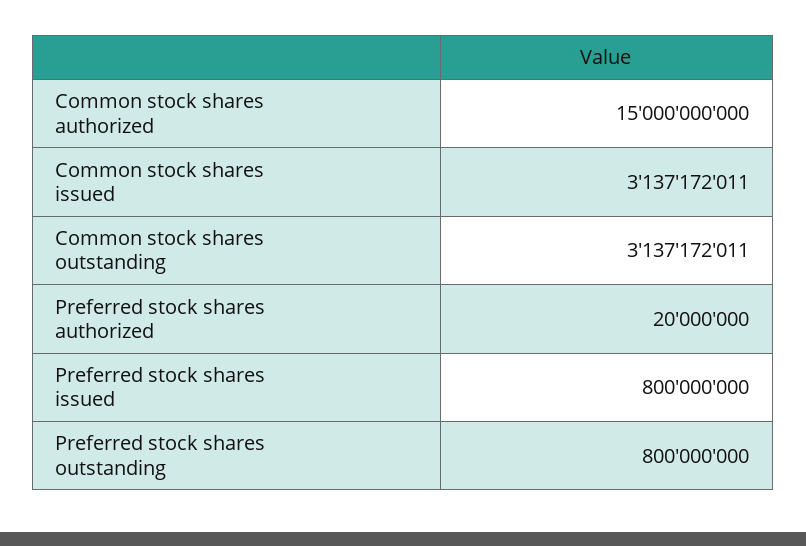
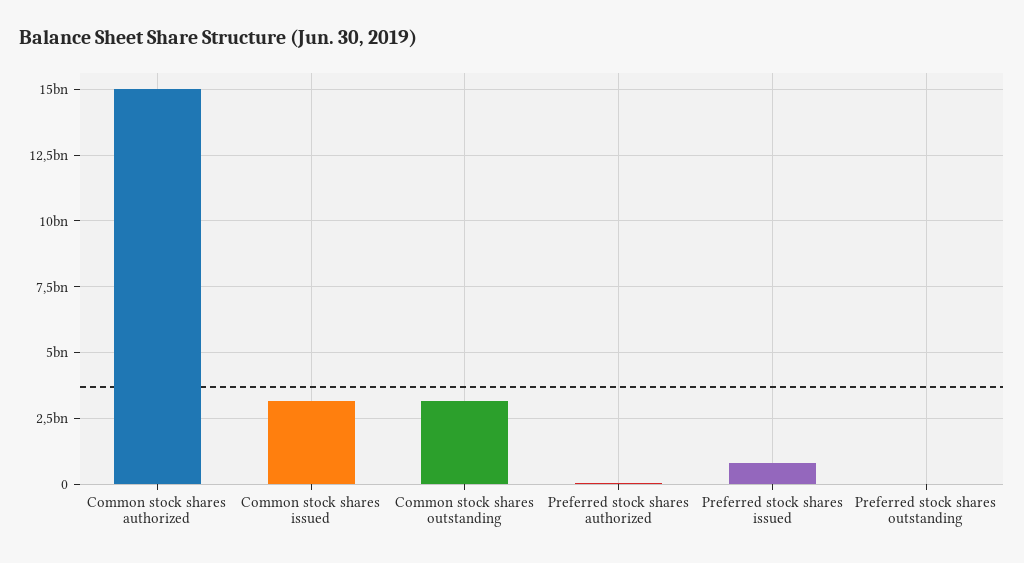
  {
    "Common stock shares authorized": 15000000000,
    "Common stock shares issued": 3137172011,
    "Common stock shares outstanding": 3137172011,
    "Preferred stock shares authorized": 20000000,
    "Preferred stock shares issued": 800000000,
-   "Preferred stock shares outstanding": 800000000
+   "Preferred stock shares outstanding": 0
  }

